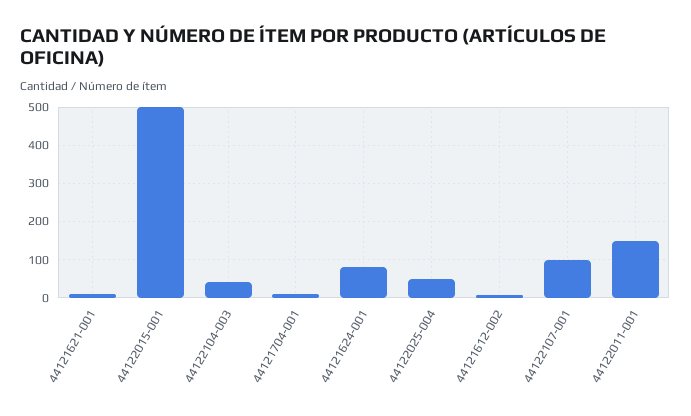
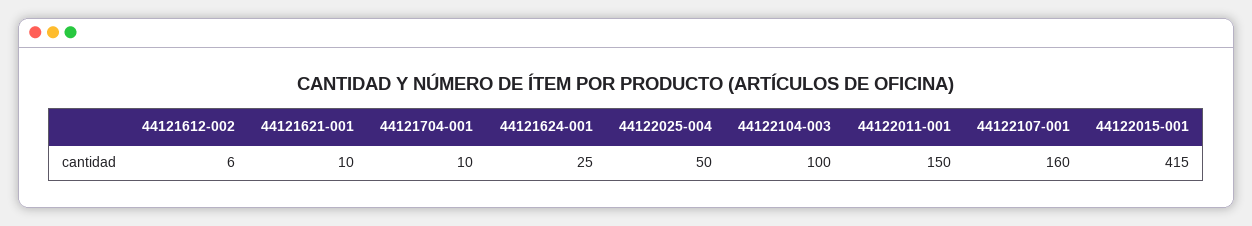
  {
    "44121621-001": 10,
-   "44122015-001": 500,
+   "44122015-001": 415,
-   "44122104-003": 40,
+   "44122104-003": 100,
    "44121704-001": 10,
-   "44121624-001": 80,
+   "44121624-001": 25,
    "44122025-004": 50,
    "44121612-002": 6,
-   "44122107-001": 100,
+   "44122107-001": 160,
    "44122011-001": 150
  }

